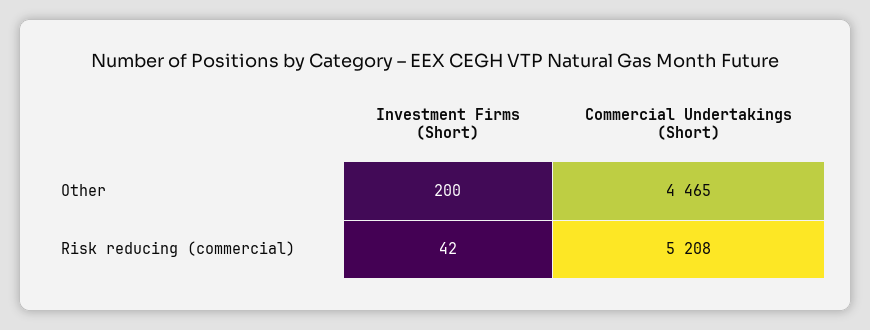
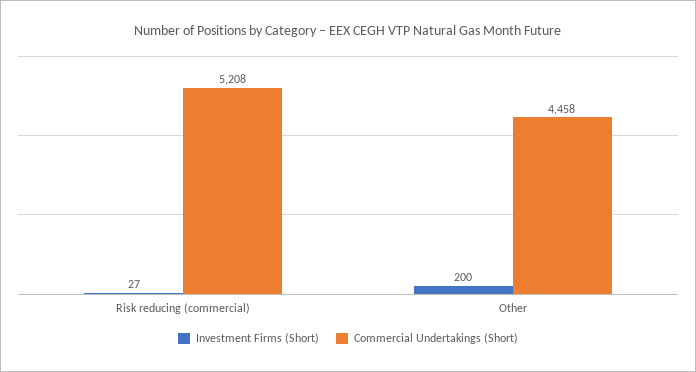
  {
    "Investment Firms (Short)": {
      "Other": 200,
-     "Risk reducing (commercial)": 42
+     "Risk reducing (commercial)": 27
    },
    "Commercial Undertakings (Short)": {
-     "Other": 4465,
+     "Other": 4458,
      "Risk reducing (commercial)": 5208
    }
  }

